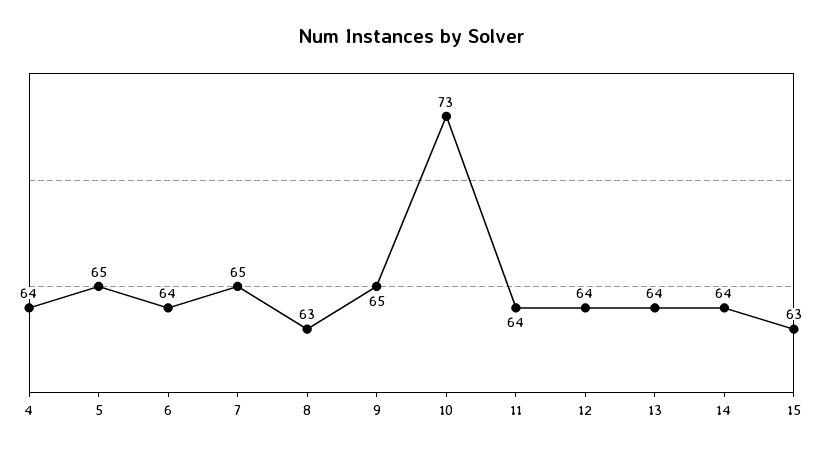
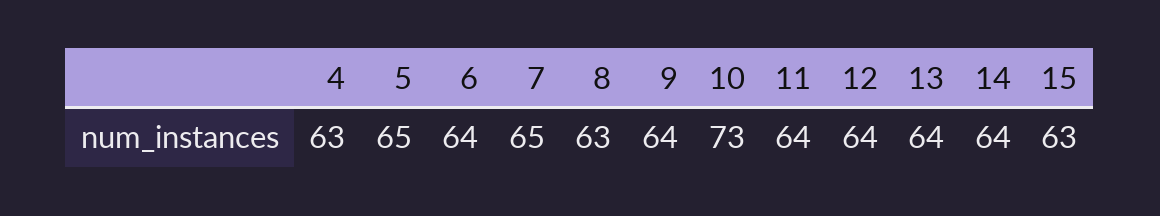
  {
-   "4": 64,
+   "4": 63,
    "5": 65,
    "6": 64,
    "7": 65,
    "8": 63,
-   "9": 65,
+   "9": 64,
    "10": 73,
    "11": 64,
    "12": 64,
    "13": 64,
    "14": 64,
    "15": 63
  }

